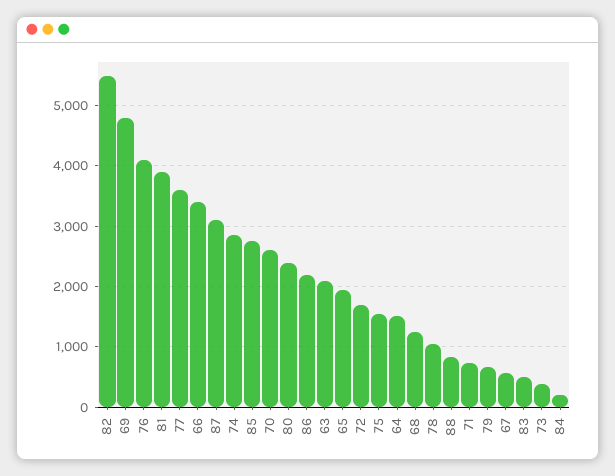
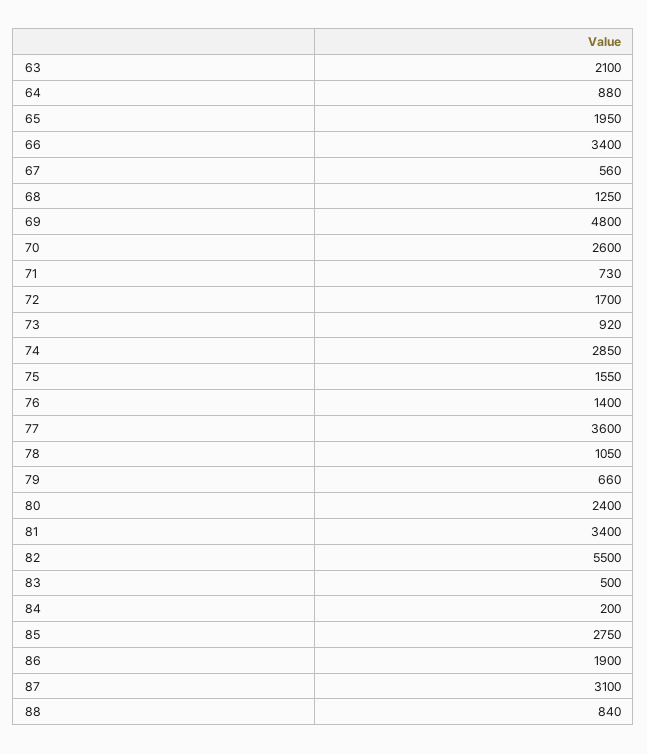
  {
    "82": 5500,
    "69": 4800,
-   "76": 4100,
+   "76": 1400,
-   "81": 3900,
+   "81": 3400,
    "77": 3600,
    "66": 3400,
    "87": 3100,
    "74": 2850,
    "85": 2750,
    "70": 2600,
    "80": 2400,
-   "86": 2200,
+   "86": 1900,
    "63": 2100,
    "65": 1950,
    "72": 1700,
    "75": 1550,
-   "64": 1500,
+   "64": 880,
    "68": 1250,
    "78": 1050,
    "88": 840,
    "71": 730,
    "79": 660,
    "67": 560,
    "83": 500,
-   "73": 400,
+   "73": 920,
    "84": 200
  }

